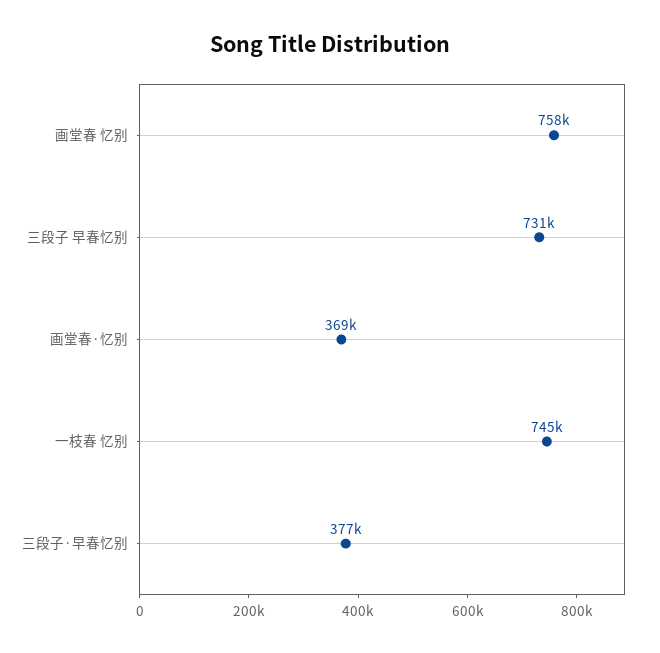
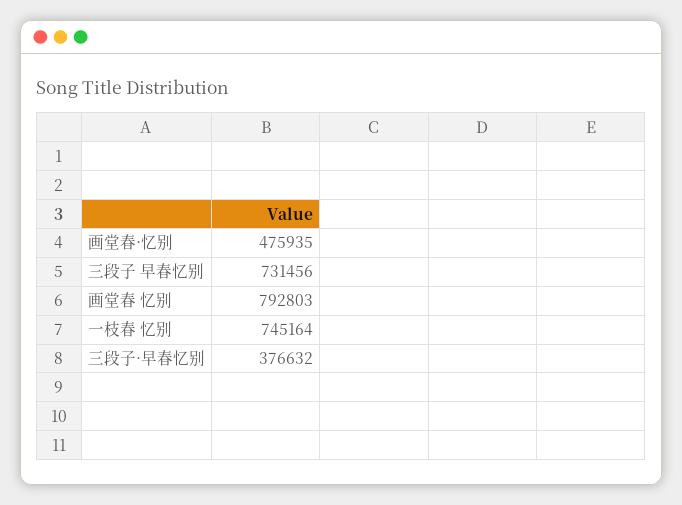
  {
-   "画堂春 忆别": 758000,
+   "画堂春 忆别": 792803,
    "三段子 早春忆别": 731456,
-   "画堂春·忆别": 369000,
+   "画堂春·忆别": 475935,
    "一枝春 忆别": 745164,
    "三段子·早春忆别": 376632
  }

